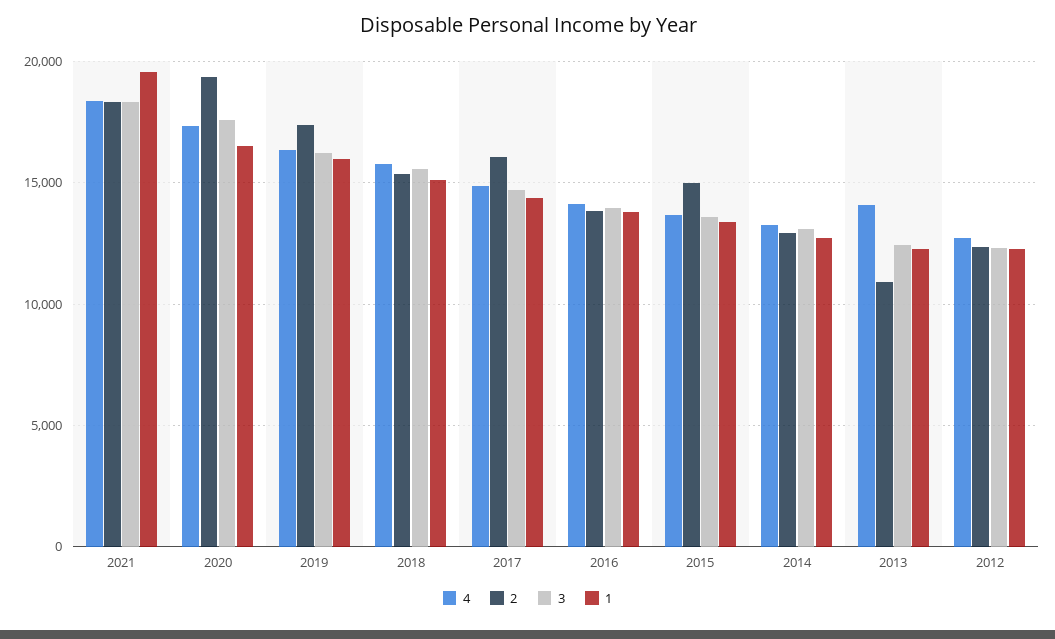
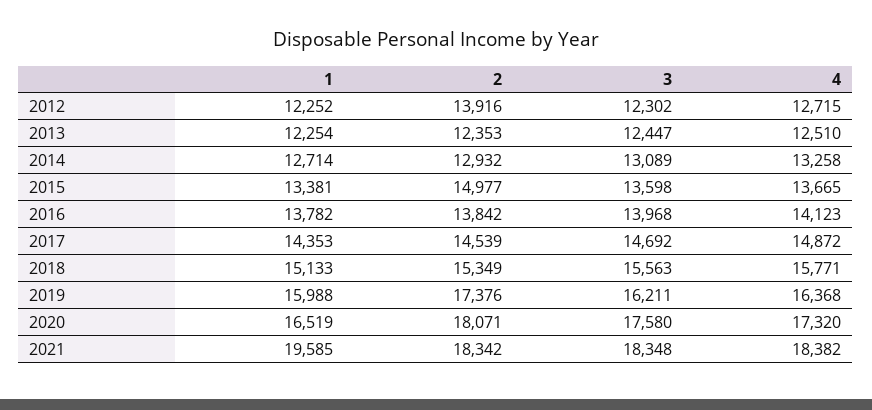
  {
    "4": {
      "2021": 18382,
      "2020": 17320,
      "2019": 16368,
      "2018": 15771,
      "2017": 14872,
      "2016": 14123,
      "2015": 13665,
      "2014": 13258,
-     "2013": 14000,
+     "2013": 12510,
      "2012": 12715
    },
    "2": {
      "2021": 18342,
-     "2020": 19500,
+     "2020": 18071,
      "2019": 17376,
      "2018": 15349,
-     "2017": 16000,
+     "2017": 14539,
      "2016": 13842,
      "2015": 14977,
      "2014": 12932,
-     "2013": 11000,
+     "2013": 12353,
-     "2012": 12500
+     "2012": 13916
    },
    "3": {
      "2021": 18348,
      "2020": 17580,
      "2019": 16211,
      "2018": 15563,
      "2017": 14692,
      "2016": 13968,
      "2015": 13598,
      "2014": 13089,
      "2013": 12447,
      "2012": 12302
    },
    "1": {
      "2021": 19585,
      "2020": 16519,
      "2019": 15988,
      "2018": 15133,
      "2017": 14353,
      "2016": 13782,
      "2015": 13381,
      "2014": 12714,
      "2013": 12254,
      "2012": 12252
    }
  }

